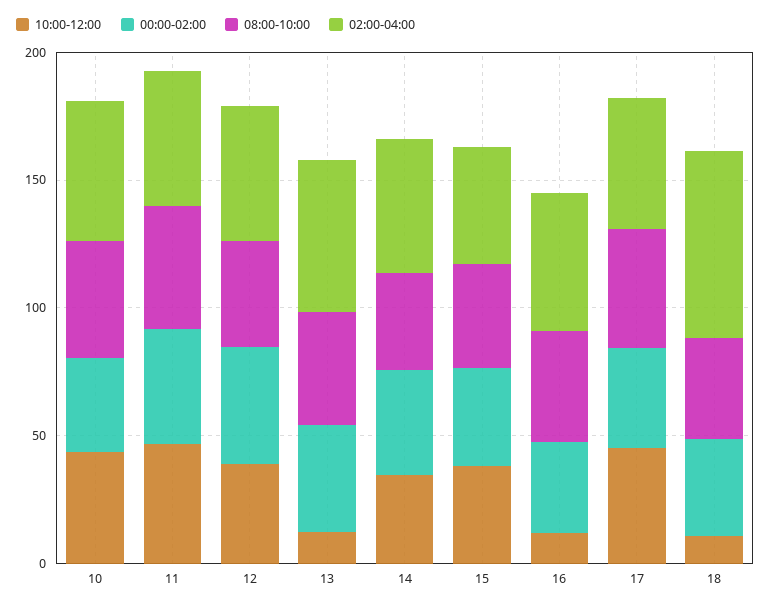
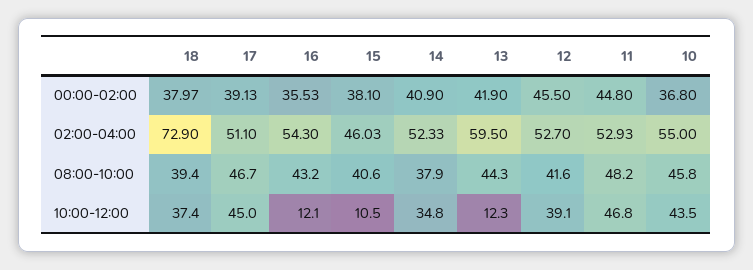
  {
    "10:00-12:00": {
      "10": 43.5,
      "11": 46.8,
      "12": 39.1,
      "13": 12.3,
      "14": 34.8,
-     "15": 40,
+     "15": 10.5,
      "16": 12.1,
      "17": 45,
-     "18": 10
+     "18": 37.4
    },
    "00:00-02:00": {
      "10": 36.8,
      "11": 44.8,
      "12": 45.5,
      "13": 41.9,
      "14": 40.9,
      "15": 38.1,
      "16": 35.53,
      "17": 39.13,
      "18": 37.97
    },
    "08:00-10:00": {
      "10": 45.8,
      "11": 48.2,
      "12": 41.6,
      "13": 44.3,
      "14": 37.9,
      "15": 40.6,
      "16": 43.2,
      "17": 46.7,
      "18": 39.4
    },
    "02:00-04:00": {
      "10": 55,
      "11": 52.93,
      "12": 52.7,
      "13": 59.5,
      "14": 52.33,
      "15": 46.03,
      "16": 54.3,
      "17": 51.1,
      "18": 72.9
    }
  }

